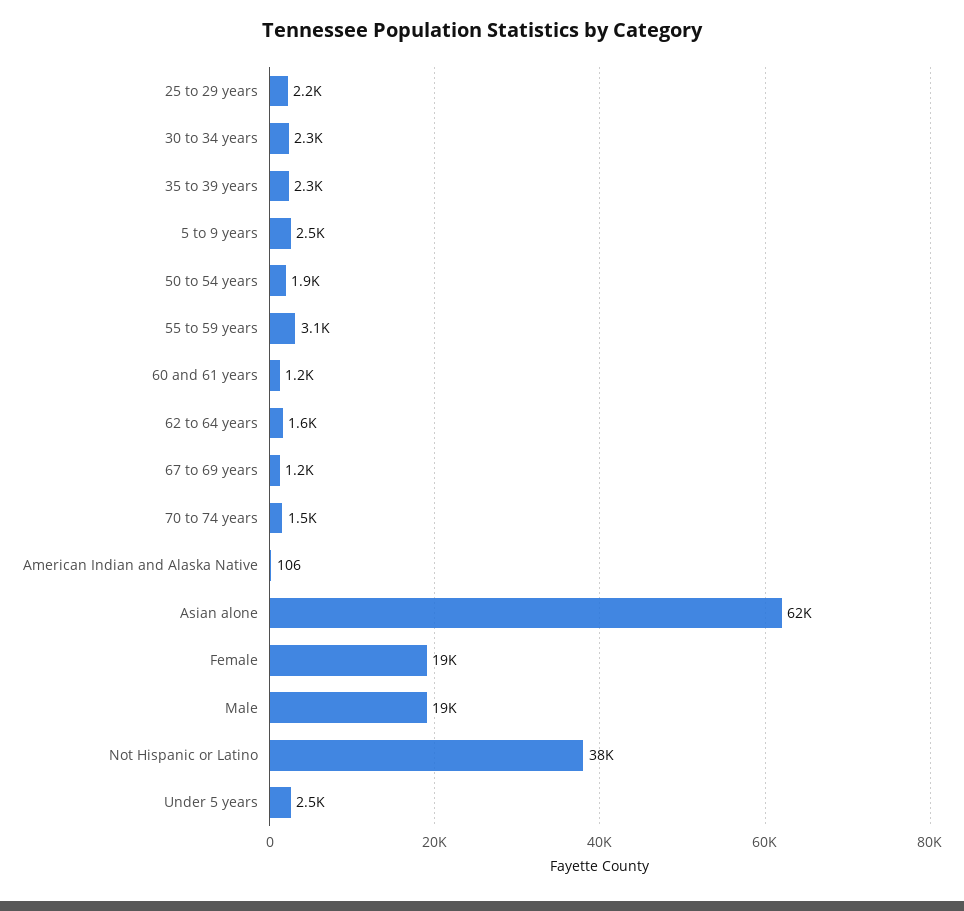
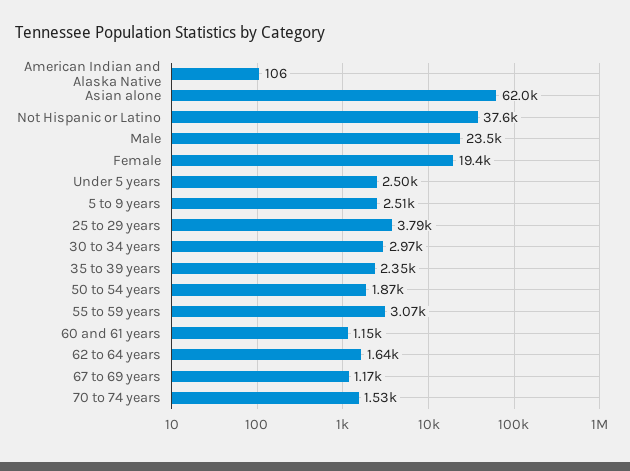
  {
-   "25 to 29 years": 2200,
+   "25 to 29 years": 3790,
-   "30 to 34 years": 2300,
+   "30 to 34 years": 2970,
    "35 to 39 years": 2350,
    "5 to 9 years": 2510,
    "50 to 54 years": 1870,
    "55 to 59 years": 3070,
    "60 and 61 years": 1150,
    "62 to 64 years": 1640,
    "67 to 69 years": 1170,
    "70 to 74 years": 1530,
    "American Indian and Alaska Native": 106,
    "Asian alone": 62000,
    "Female": 19400,
-   "Male": 19000,
+   "Male": 23500,
    "Not Hispanic or Latino": 37600,
    "Under 5 years": 2500
  }

